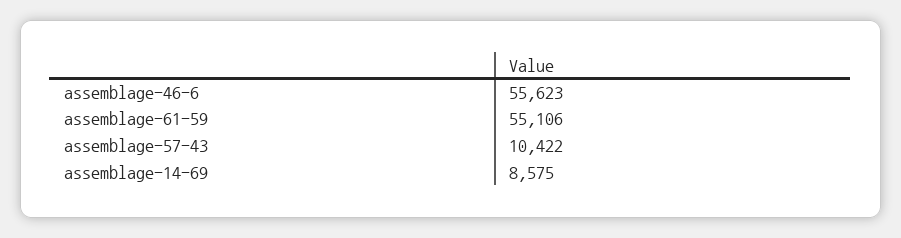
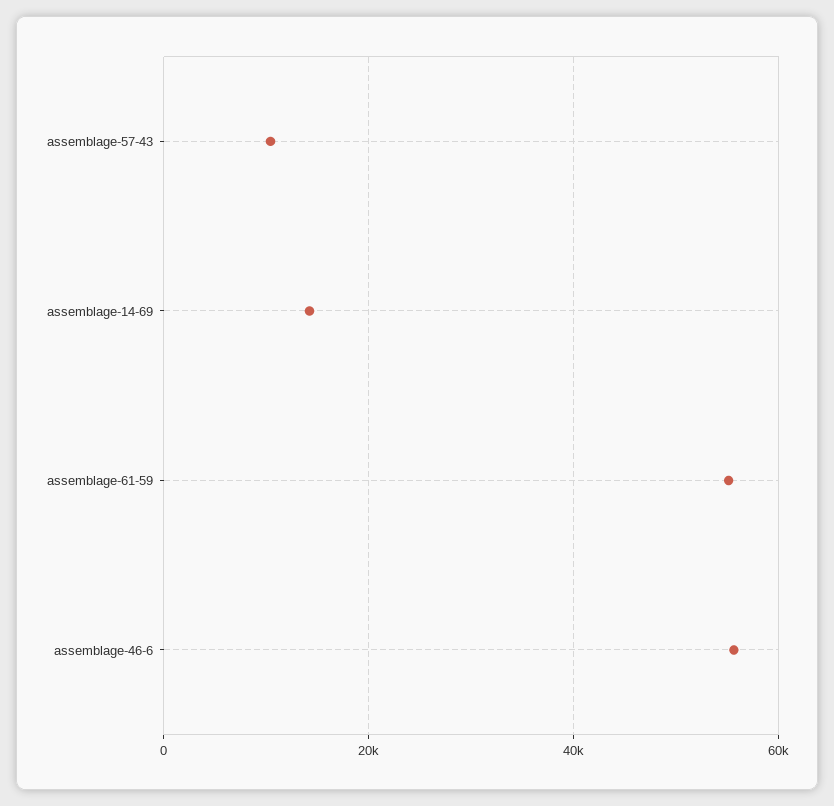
  {
    "assemblage-46-6": 55623,
    "assemblage-61-59": 55106,
    "assemblage-57-43": 10422,
-   "assemblage-14-69": 8575
+   "assemblage-14-69": 14000
  }

